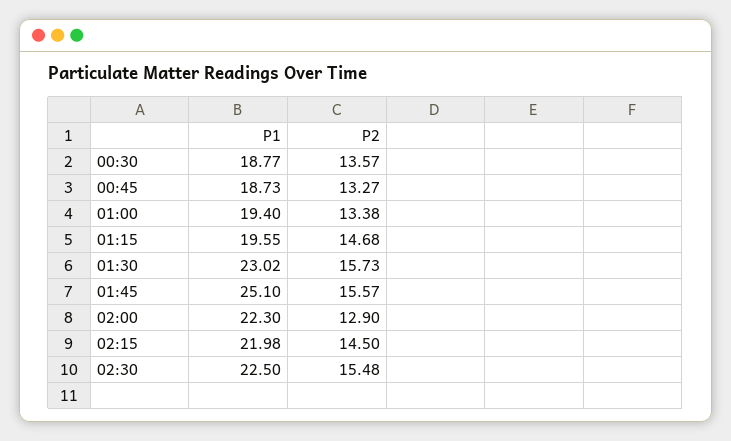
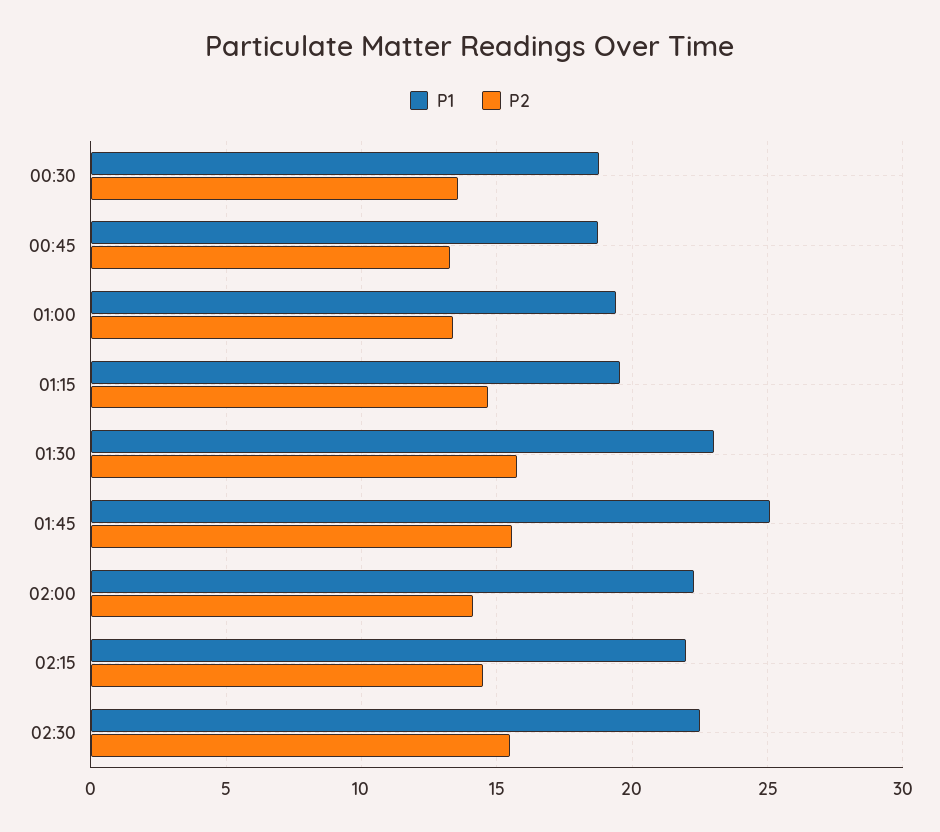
  {
    "P1": {
      "00:30": 18.77,
      "00:45": 18.73,
      "01:00": 19.4,
      "01:15": 19.55,
      "01:30": 23.02,
      "01:45": 25.1,
      "02:00": 22.3,
      "02:15": 21.98,
      "02:30": 22.5
    },
    "P2": {
      "00:30": 13.57,
      "00:45": 13.27,
      "01:00": 13.38,
      "01:15": 14.68,
      "01:30": 15.73,
      "01:45": 15.57,
-     "02:00": 12.9,
+     "02:00": 14,
      "02:15": 14.5,
      "02:30": 15.48
    }
  }

